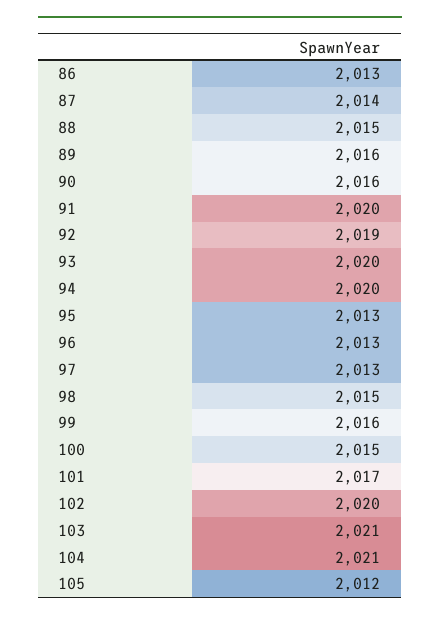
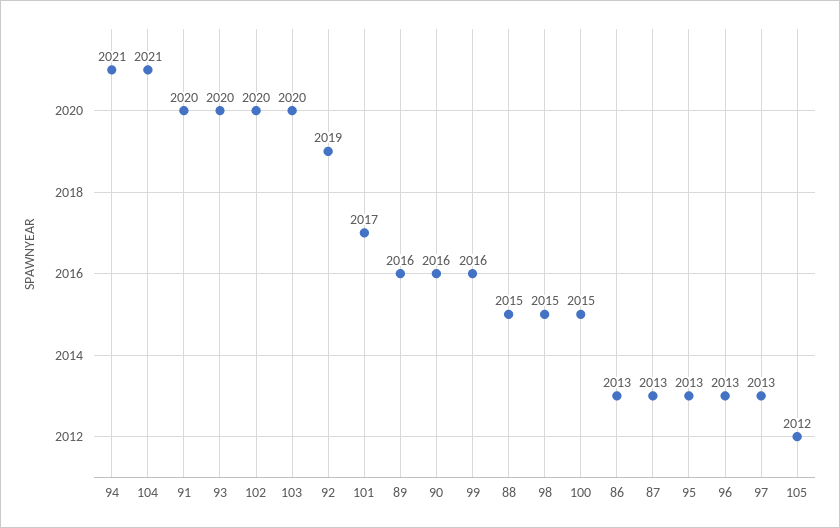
  {
    "86": 2013,
-   "87": 2014,
+   "87": 2013,
    "88": 2015,
    "89": 2016,
    "90": 2016,
    "91": 2020,
    "92": 2019,
    "93": 2020,
-   "94": 2020,
+   "94": 2021,
    "95": 2013,
    "96": 2013,
    "97": 2013,
    "98": 2015,
    "99": 2016,
    "100": 2015,
    "101": 2017,
    "102": 2020,
-   "103": 2021,
+   "103": 2020,
    "104": 2021,
    "105": 2012
  }

